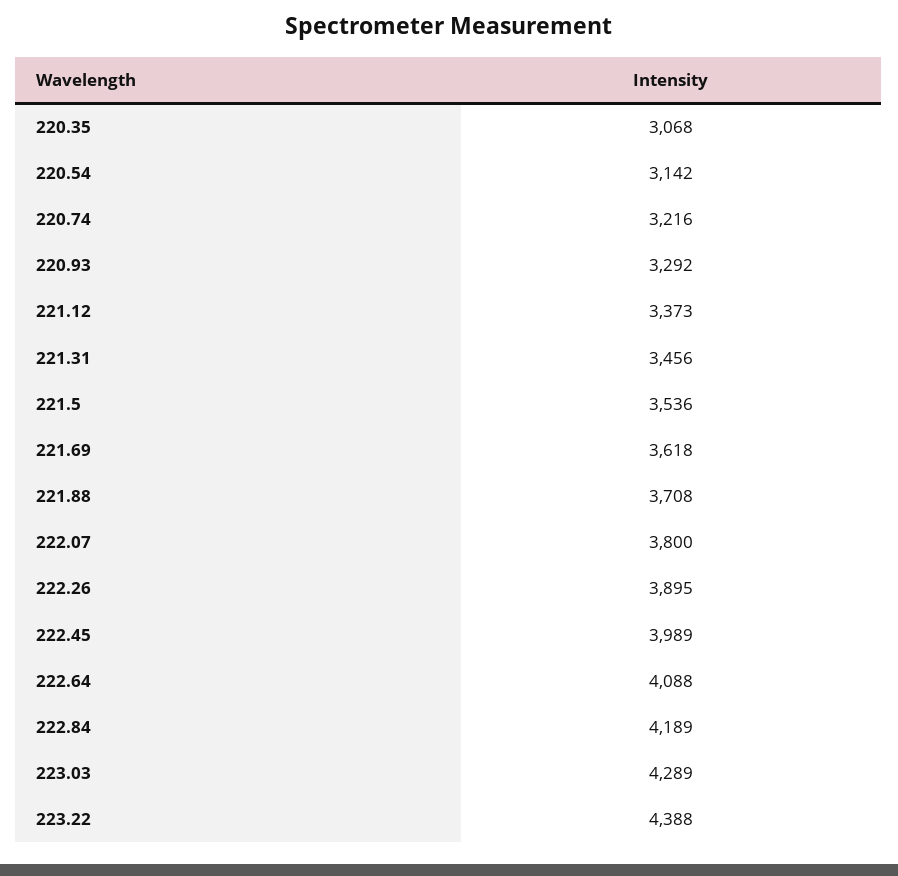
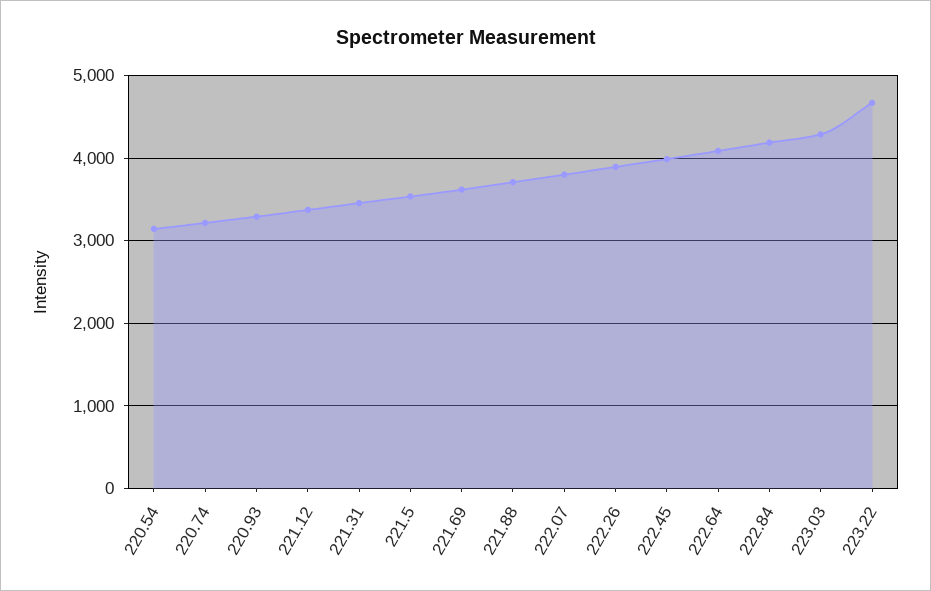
  {
-   "220.35": 3068,
    "220.54": 3142,
    "220.74": 3216,
    "220.93": 3292,
    "221.12": 3373,
    "221.31": 3456,
    "221.5": 3536,
    "221.69": 3618,
    "221.88": 3708,
    "222.07": 3800,
    "222.26": 3895,
    "222.45": 3989,
    "222.64": 4088,
    "222.84": 4189,
    "223.03": 4289,
-   "223.22": 4388
+   "223.22": 4700
  }

